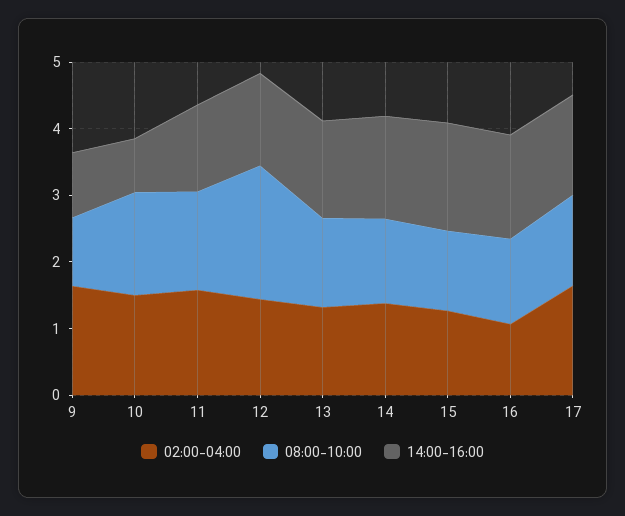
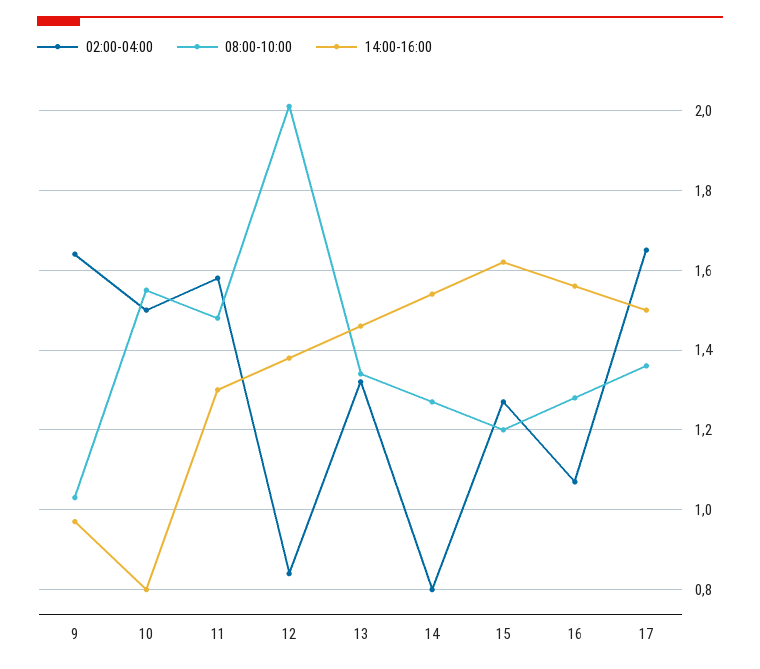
  {
    "02:00-04:00": {
      "9": 1.65,
      "10": 1.5,
      "11": 1.6,
-     "12": 1.4,
+     "12": 0.85,
      "13": 1.3,
-     "14": 1.4,
+     "14": 0.8,
      "15": 1.25,
      "16": 1.05,
      "17": 1.65
    },
    "08:00-10:00": {
      "9": 1.05,
      "10": 1.55,
      "11": 1.5,
      "12": 2,
      "13": 1.35,
      "14": 1.25,
      "15": 1.2,
      "16": 1.3,
      "17": 1.35
    },
    "14:00-16:00": {
      "9": 0.95,
      "10": 0.8,
      "11": 1.3,
      "12": 1.4,
      "13": 1.45,
      "14": 1.55,
      "15": 1.6,
      "16": 1.55,
      "17": 1.5
    }
  }

